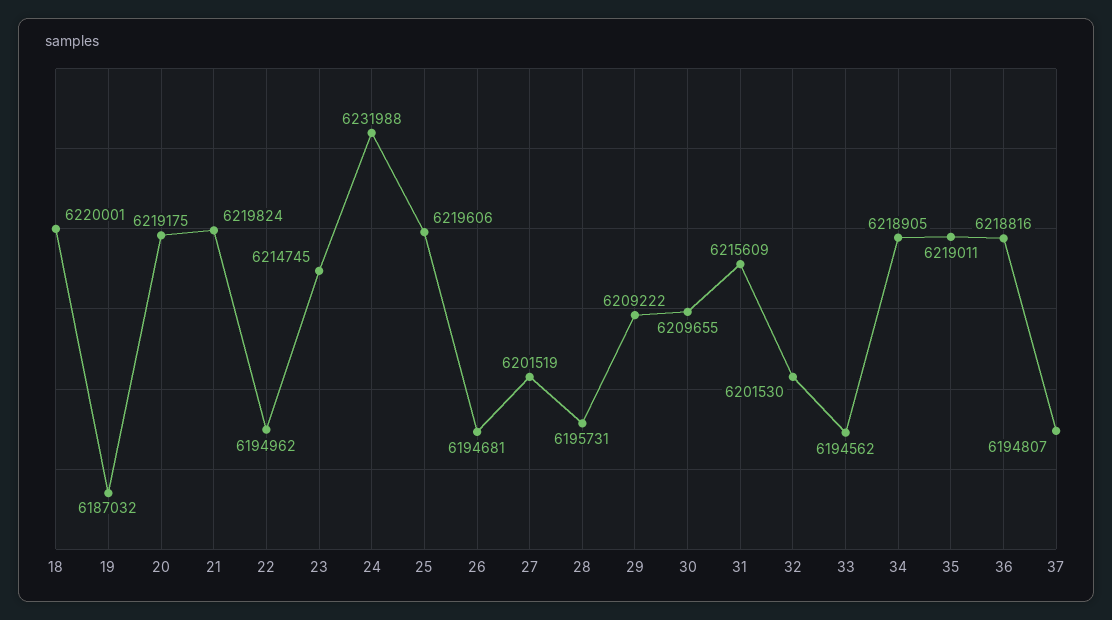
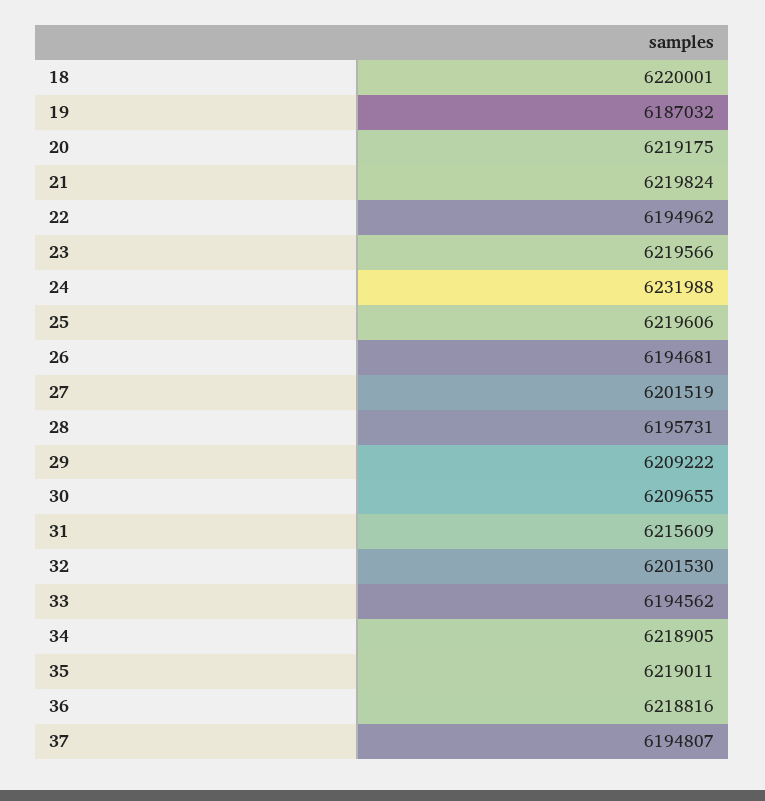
  {
    "18": 6220001,
    "19": 6187032,
    "20": 6219175,
    "21": 6219824,
    "22": 6194962,
-   "23": 6214745,
+   "23": 6219566,
    "24": 6231988,
    "25": 6219606,
    "26": 6194681,
    "27": 6201519,
    "28": 6195731,
    "29": 6209222,
    "30": 6209655,
    "31": 6215609,
    "32": 6201530,
    "33": 6194562,
    "34": 6218905,
    "35": 6219011,
    "36": 6218816,
    "37": 6194807
  }

